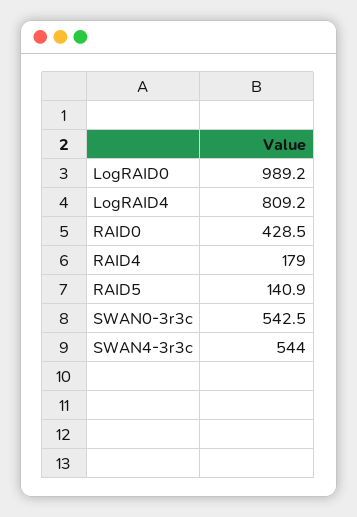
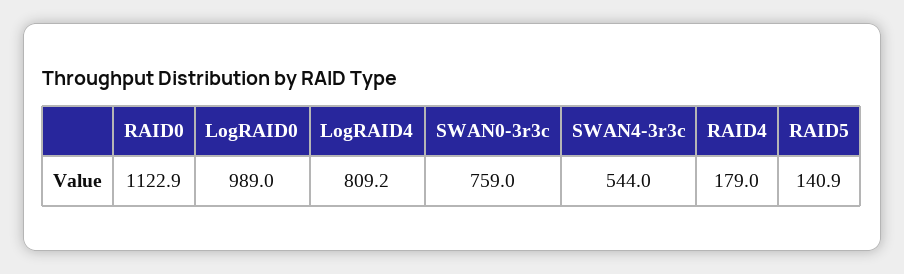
  {
-   "LogRAID0": 989.2,
+   "LogRAID0": 989,
    "LogRAID4": 809.2,
-   "RAID0": 428.5,
+   "RAID0": 1122.9,
    "RAID4": 179,
    "RAID5": 140.9,
-   "SWAN0-3r3c": 542.5,
+   "SWAN0-3r3c": 759,
    "SWAN4-3r3c": 544
  }

